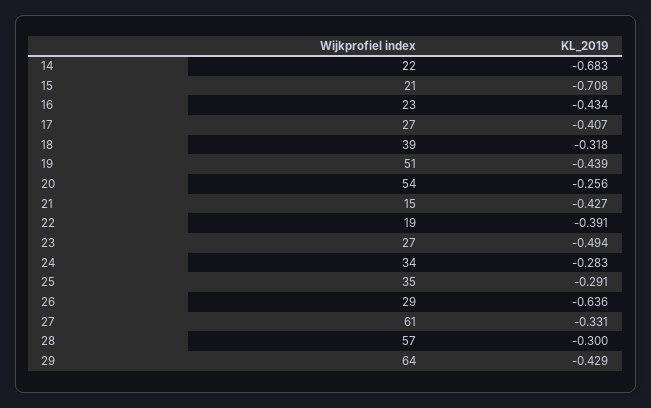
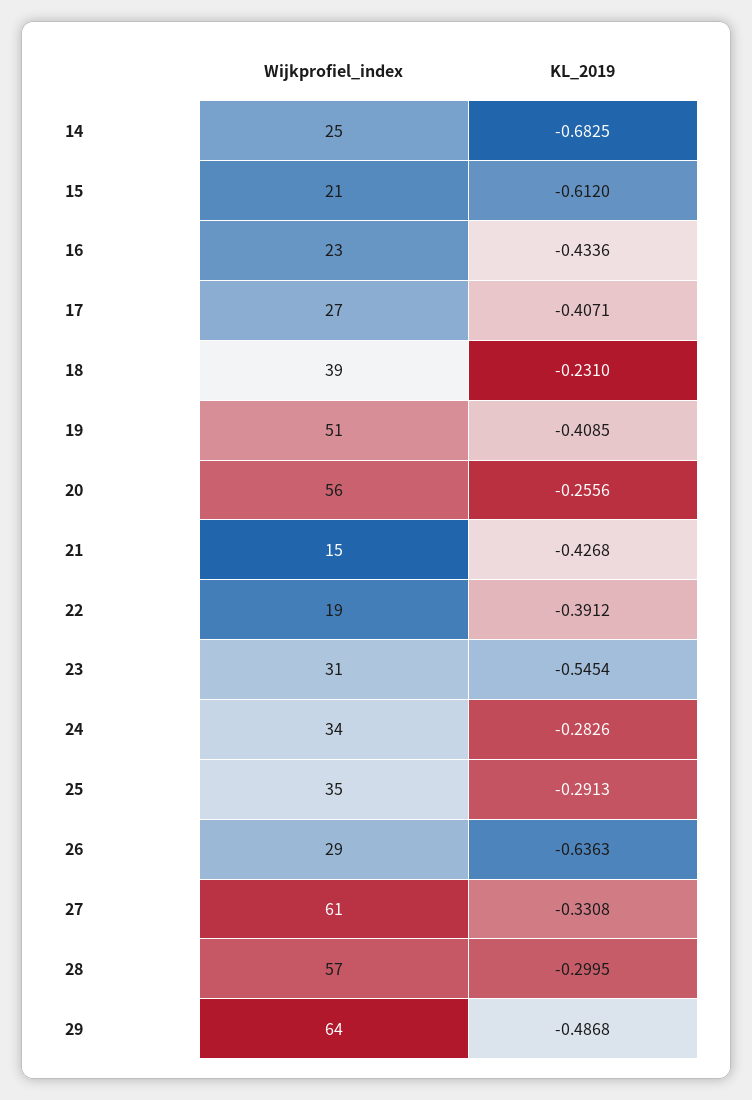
  {
    "Wijkprofiel index": {
-     "14": 22,
+     "14": 25,
      "15": 21,
      "16": 23,
      "17": 27,
      "18": 39,
      "19": 51,
-     "20": 54,
+     "20": 56,
      "21": 15,
      "22": 19,
-     "23": 27,
+     "23": 31,
      "24": 34,
      "25": 35,
      "26": 29,
      "27": 61,
      "28": 57,
      "29": 64
    },
    "KL_2019": {
      "14": -0.6825,
-     "15": -0.708,
+     "15": -0.612,
      "16": -0.4336,
      "17": -0.4071,
-     "18": -0.318,
+     "18": -0.231,
-     "19": -0.439,
+     "19": -0.4085,
      "20": -0.2556,
      "21": -0.4268,
      "22": -0.3912,
-     "23": -0.494,
+     "23": -0.5454,
      "24": -0.2826,
      "25": -0.2913,
      "26": -0.6363,
      "27": -0.3308,
      "28": -0.2995,
-     "29": -0.429
+     "29": -0.4868
    }
  }

